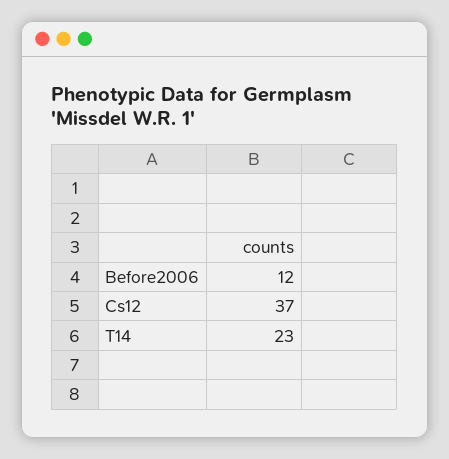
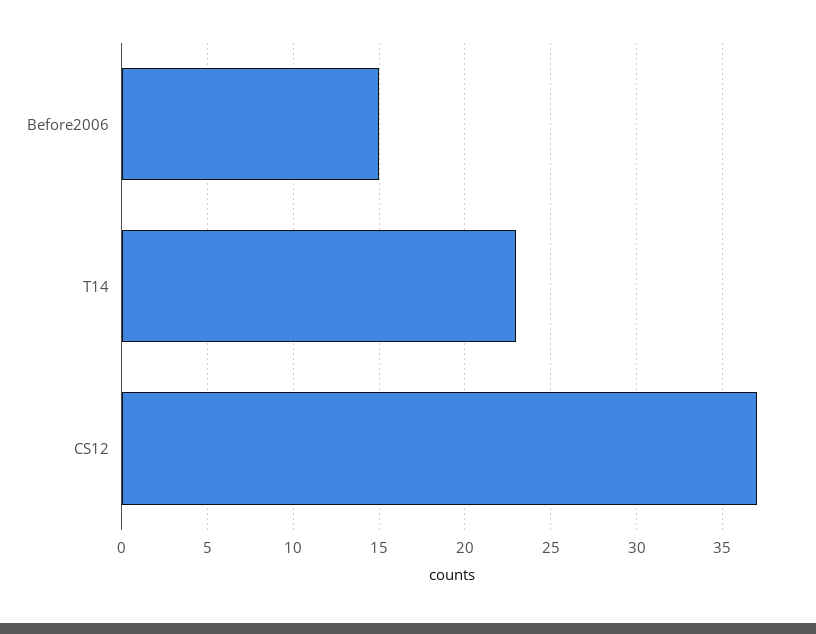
  {
-   "Before2006": 12,
+   "Before2006": 15,
    "Cs12": 37,
    "T14": 23
  }

